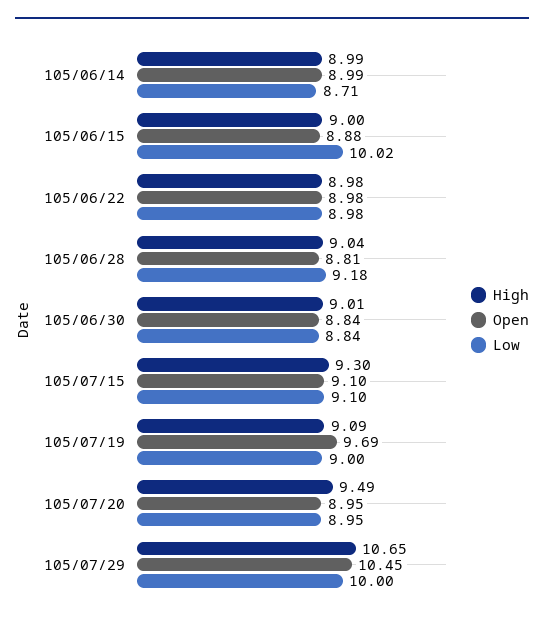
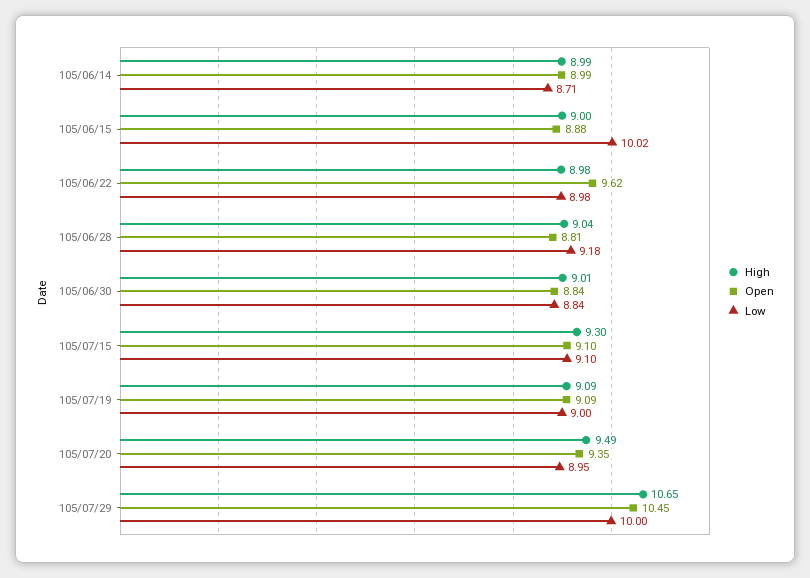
  {
    "High": {
      "105/06/14": 8.99,
      "105/06/15": 9,
      "105/06/22": 8.98,
      "105/06/28": 9.04,
      "105/06/30": 9.01,
      "105/07/15": 9.3,
      "105/07/19": 9.09,
      "105/07/20": 9.49,
      "105/07/29": 10.65
    },
    "Open": {
      "105/06/14": 8.99,
      "105/06/15": 8.88,
-     "105/06/22": 8.98,
+     "105/06/22": 9.62,
      "105/06/28": 8.81,
      "105/06/30": 8.84,
      "105/07/15": 9.1,
-     "105/07/19": 9.69,
+     "105/07/19": 9.09,
-     "105/07/20": 8.95,
+     "105/07/20": 9.35,
      "105/07/29": 10.45
    },
    "Low": {
      "105/06/14": 8.71,
      "105/06/15": 10.02,
      "105/06/22": 8.98,
      "105/06/28": 9.18,
      "105/06/30": 8.84,
      "105/07/15": 9.1,
      "105/07/19": 9,
      "105/07/20": 8.95,
      "105/07/29": 10
    }
  }

